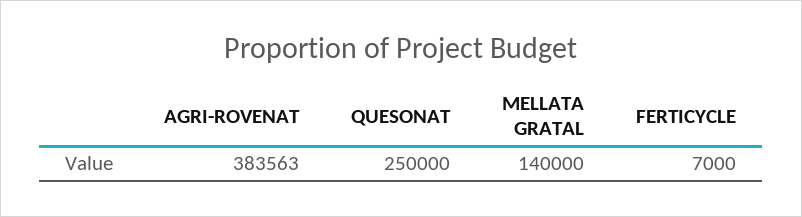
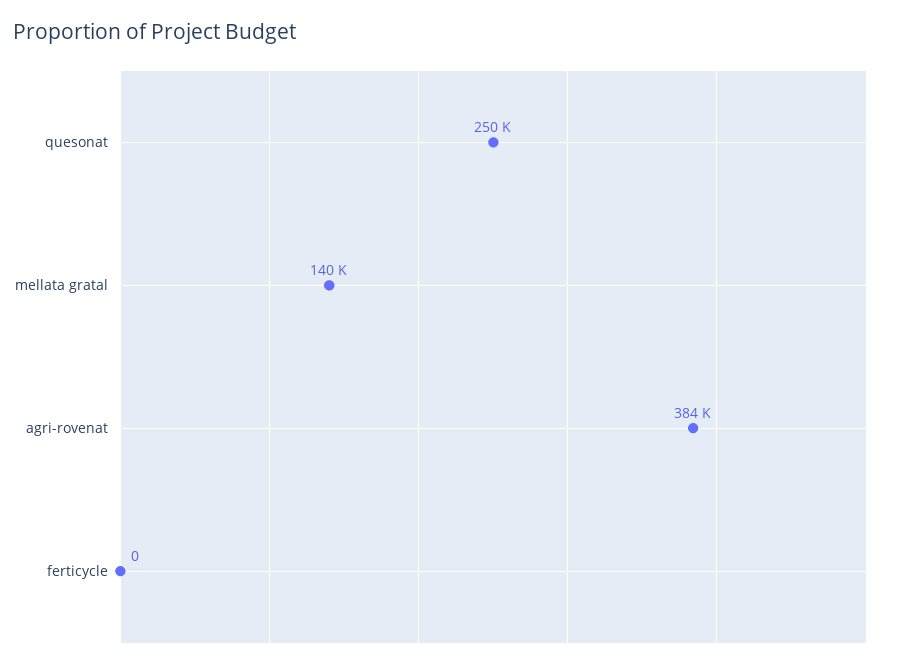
  {
    "AGRI-ROVENAT": 383563,
    "QUESONAT": 250000,
    "MELLATA GRATAL": 140000,
-   "FERTICYCLE": 7000
+   "FERTICYCLE": 0
  }

